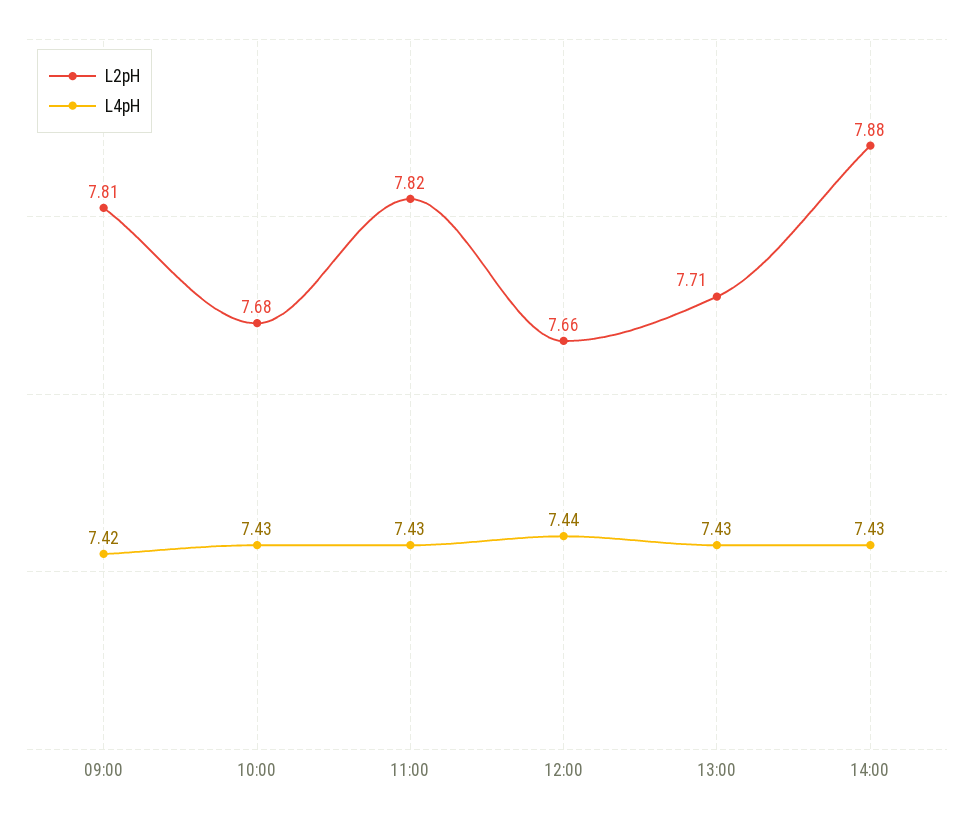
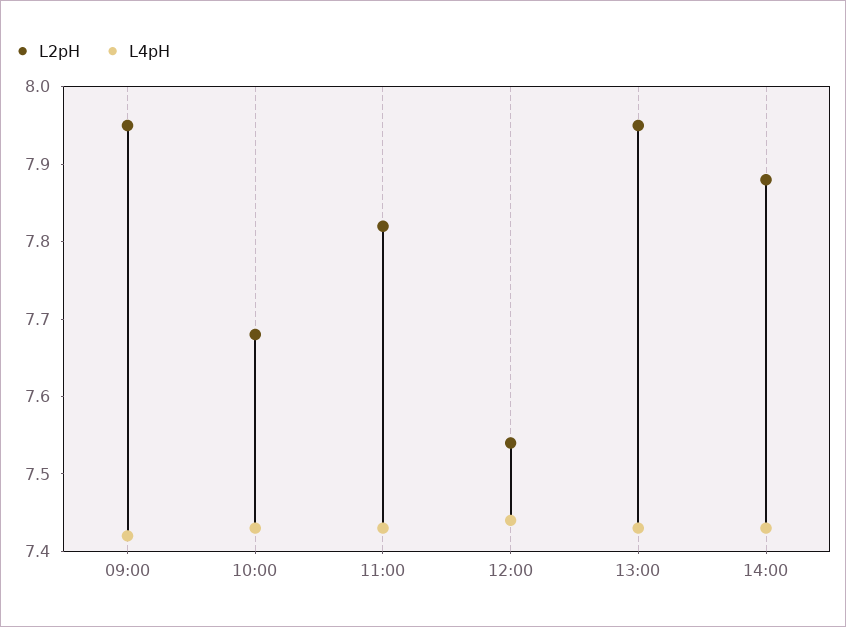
  {
    "L2pH": {
-     "09:00": 7.81,
+     "09:00": 7.95,
      "10:00": 7.68,
      "11:00": 7.82,
-     "12:00": 7.66,
+     "12:00": 7.55,
-     "13:00": 7.71,
+     "13:00": 7.95,
      "14:00": 7.88
    },
    "L4pH": {
      "09:00": 7.42,
      "10:00": 7.43,
      "11:00": 7.43,
      "12:00": 7.44,
      "13:00": 7.43,
      "14:00": 7.43
    }
  }

